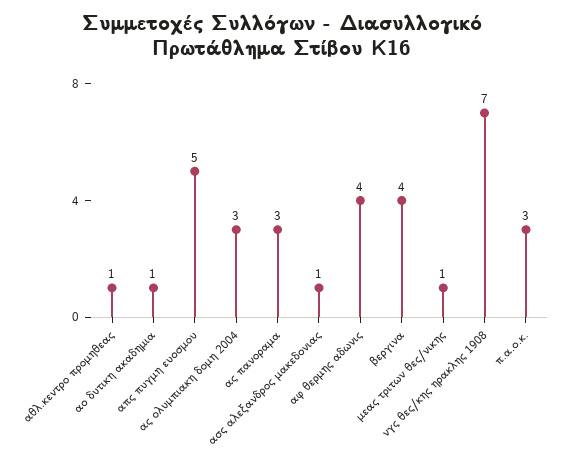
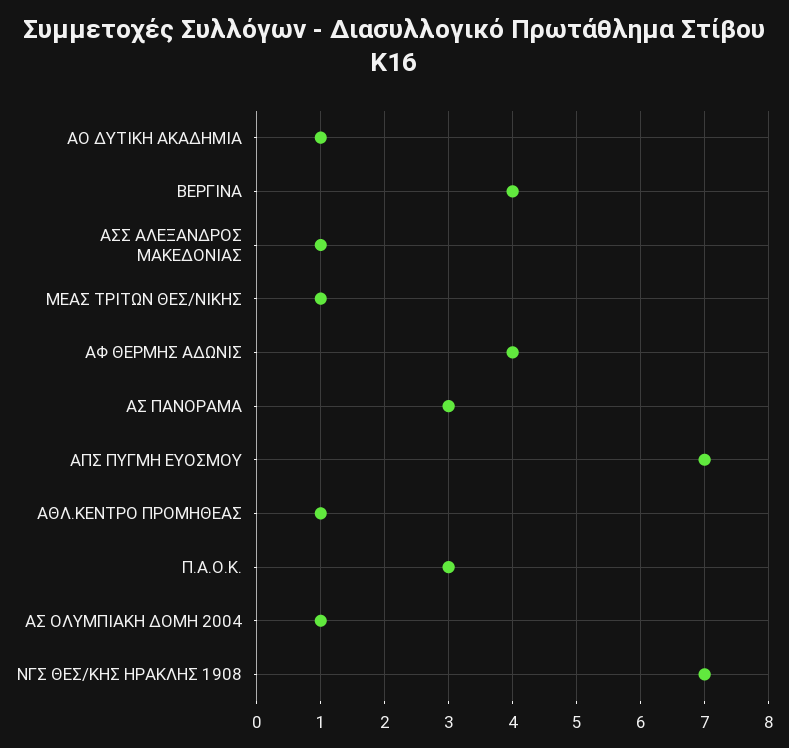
  {
    "αθλ.κεντρο προμηθεας": 1,
    "αο δυτικη ακαδημια": 1,
-   "απς πυγμη ευοσμου": 5,
+   "απς πυγμη ευοσμου": 7,
-   "ας ολυμπιακη δομη 2004": 3,
+   "ας ολυμπιακη δομη 2004": 1,
    "ας πανοραμα": 3,
    "ασς αλεξανδρος μακεδονιας": 1,
    "αφ θερμης αδωνις": 4,
    "βεργινα": 4,
    "μεας τριτων θες/νικης": 1,
    "νγς θες/κης ηρακλης 1908": 7,
    "π.α.ο.κ.": 3
  }

